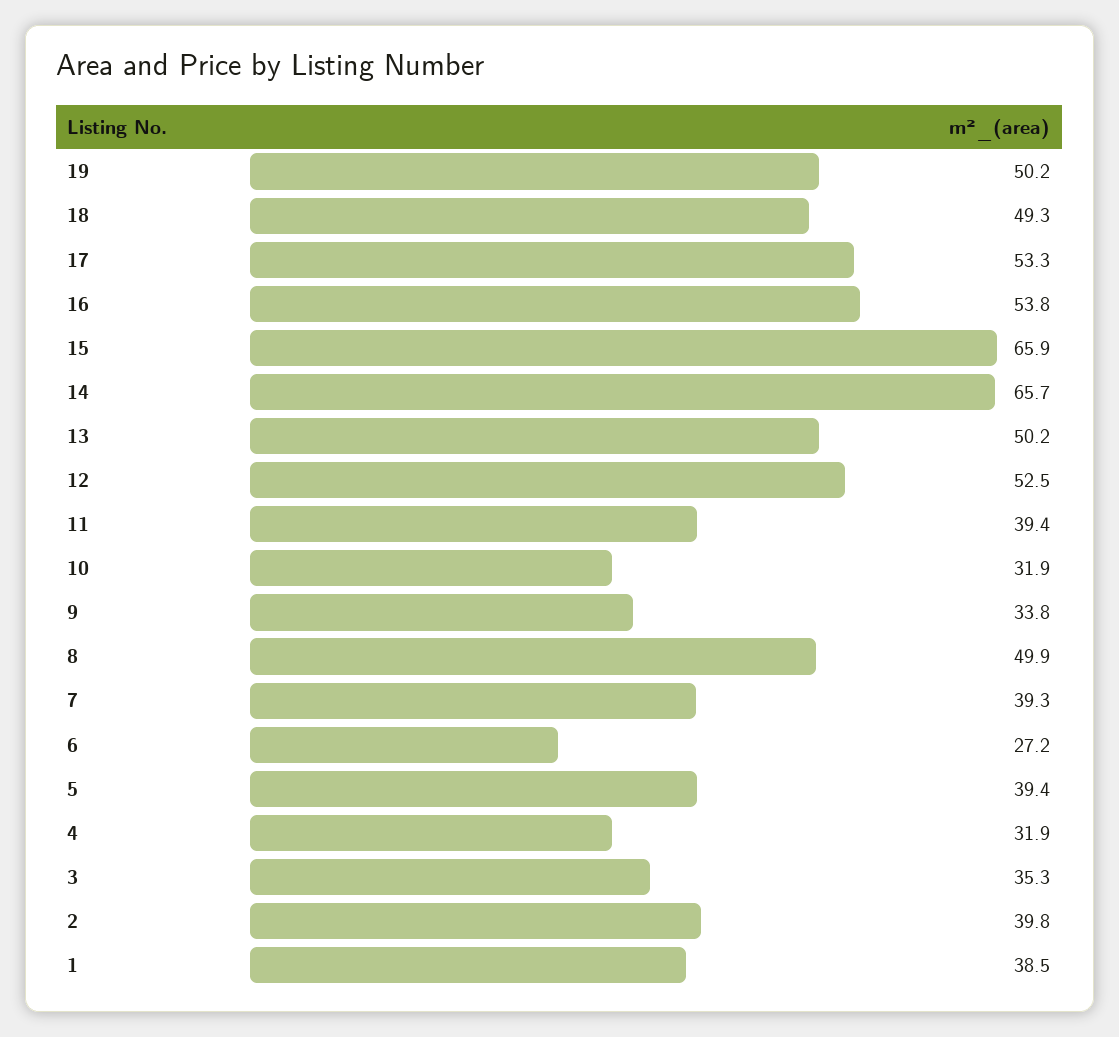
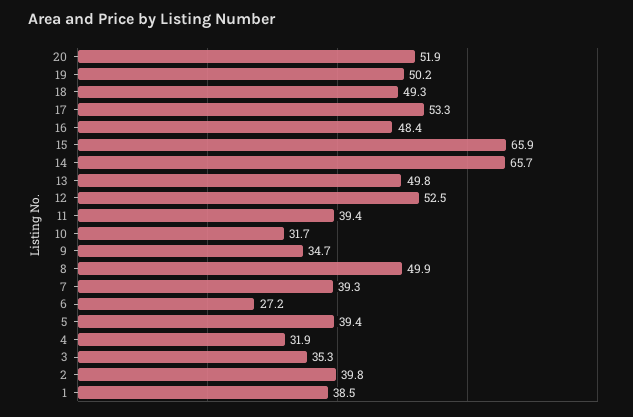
  {
    "19": 50.2,
    "18": 49.3,
    "17": 53.3,
-   "16": 53.8,
+   "16": 48.4,
    "15": 65.9,
    "14": 65.7,
-   "13": 50.2,
+   "13": 49.8,
    "12": 52.5,
    "11": 39.4,
-   "10": 31.9,
+   "10": 31.7,
-   "9": 33.8,
+   "9": 34.7,
    "8": 49.9,
    "7": 39.3,
    "6": 27.2,
    "5": 39.4,
    "4": 31.9,
    "3": 35.3,
    "2": 39.8,
-   "1": 38.5
+   "1": 38.5,
+   "20": 51.9
  }

